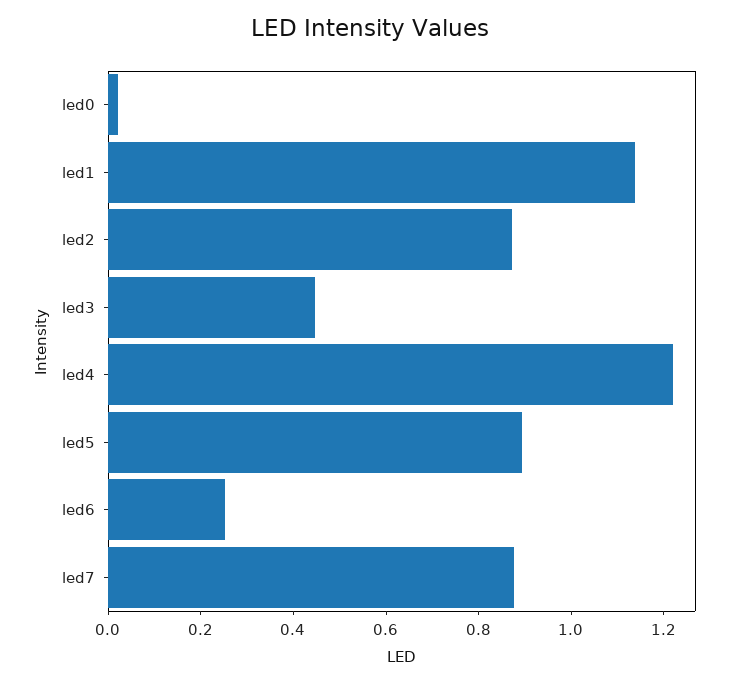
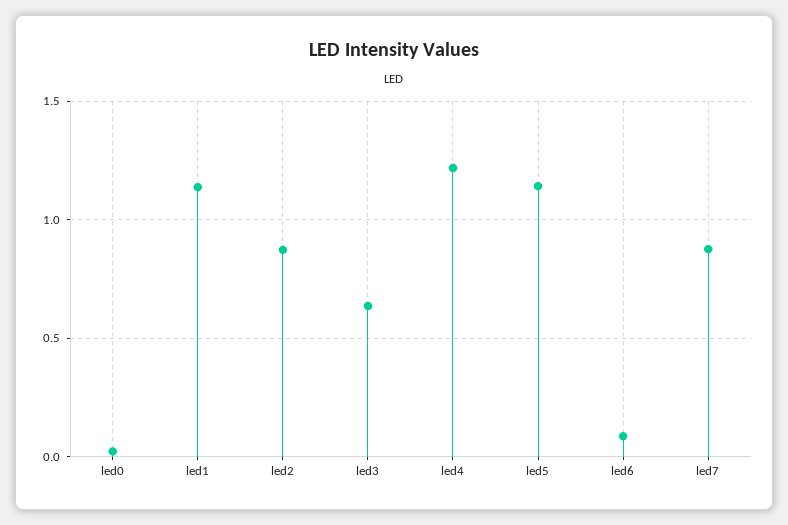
  {
    "led0": 0,
    "led1": 1.15,
    "led2": 0.85,
-   "led3": 0.45,
+   "led3": 0.65,
    "led4": 1.2,
-   "led5": 0.9,
+   "led5": 1.15,
-   "led6": 0.25,
+   "led6": 0.1,
    "led7": 0.9
  }

